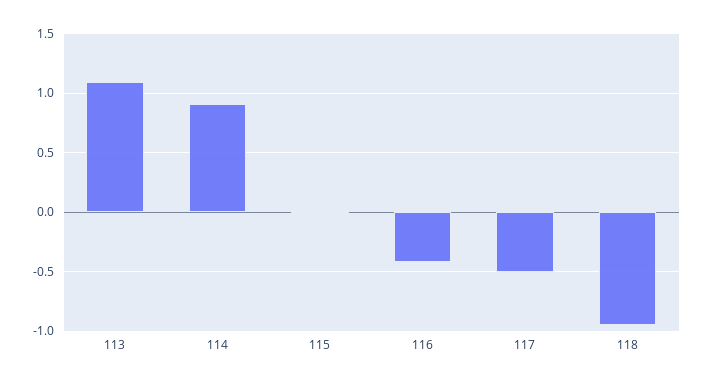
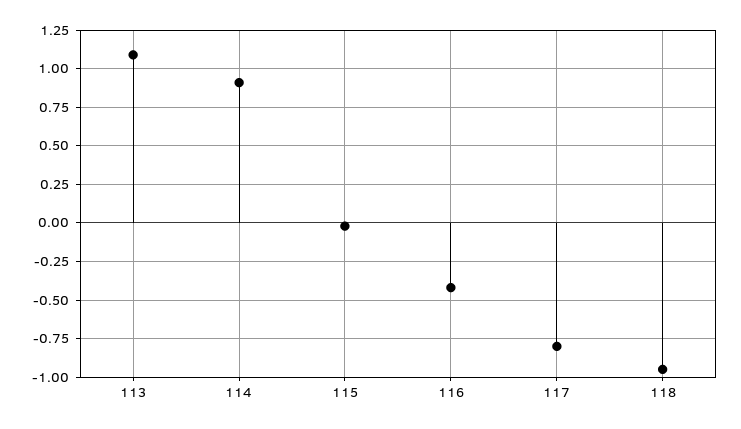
  {
    "113": 1.1,
    "114": 0.9,
    "115": 0,
    "116": -0.4,
-   "117": -0.5,
+   "117": -0.8,
    "118": -0.95
  }

